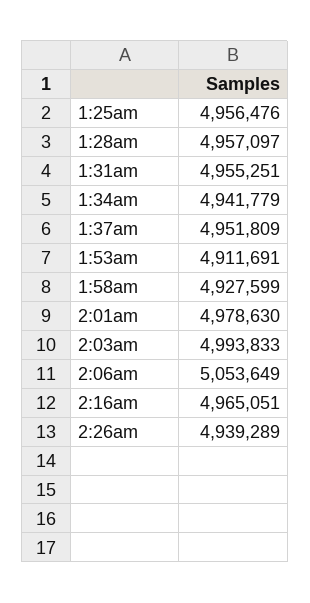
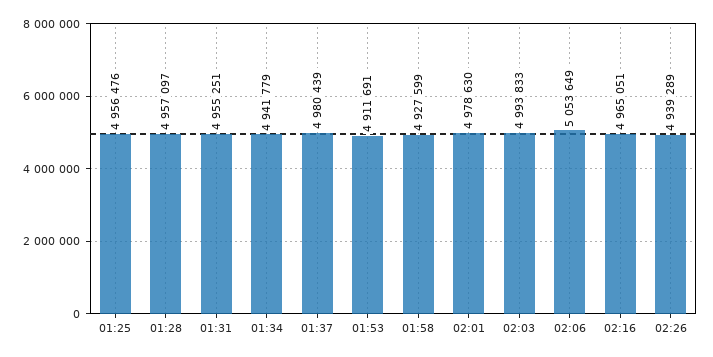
  {
    "1:25am": 4956476,
    "1:28am": 4957097,
    "1:31am": 4955251,
    "1:34am": 4941779,
-   "1:37am": 4951809,
+   "1:37am": 4980439,
    "1:53am": 4911691,
    "1:58am": 4927599,
    "2:01am": 4978630,
    "2:03am": 4993833,
    "2:06am": 5053649,
    "2:16am": 4965051,
    "2:26am": 4939289
  }

